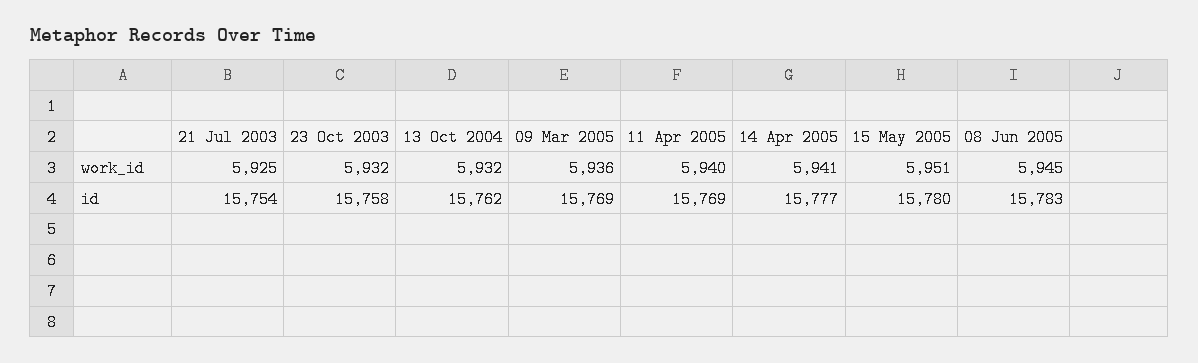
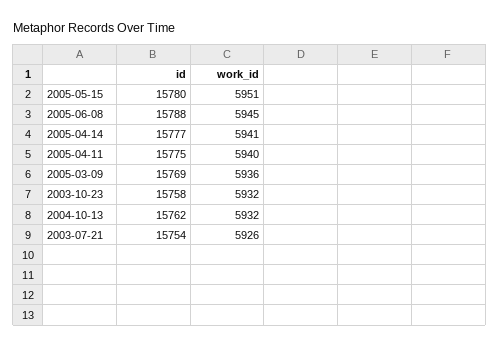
  {
    "21 Jul 2003": {
-     "work_id": 5925,
+     "work_id": 5926,
      "id": 15754
    },
    "23 Oct 2003": {
      "work_id": 5932,
      "id": 15758
    },
    "13 Oct 2004": {
      "work_id": 5932,
      "id": 15762
    },
    "09 Mar 2005": {
      "work_id": 5936,
      "id": 15769
    },
    "11 Apr 2005": {
      "work_id": 5940,
-     "id": 15769
+     "id": 15775
    },
    "14 Apr 2005": {
      "work_id": 5941,
      "id": 15777
    },
    "15 May 2005": {
      "work_id": 5951,
      "id": 15780
    },
    "08 Jun 2005": {
      "work_id": 5945,
-     "id": 15783
+     "id": 15788
    }
  }

